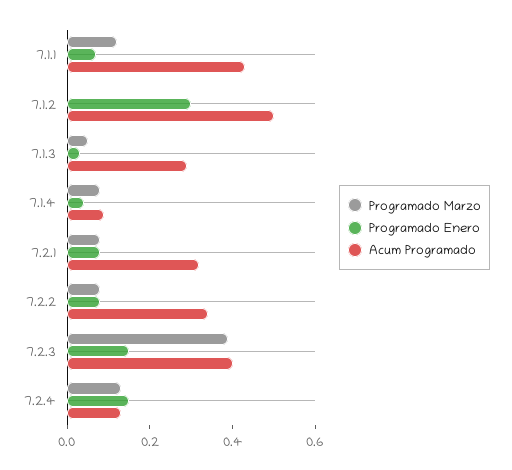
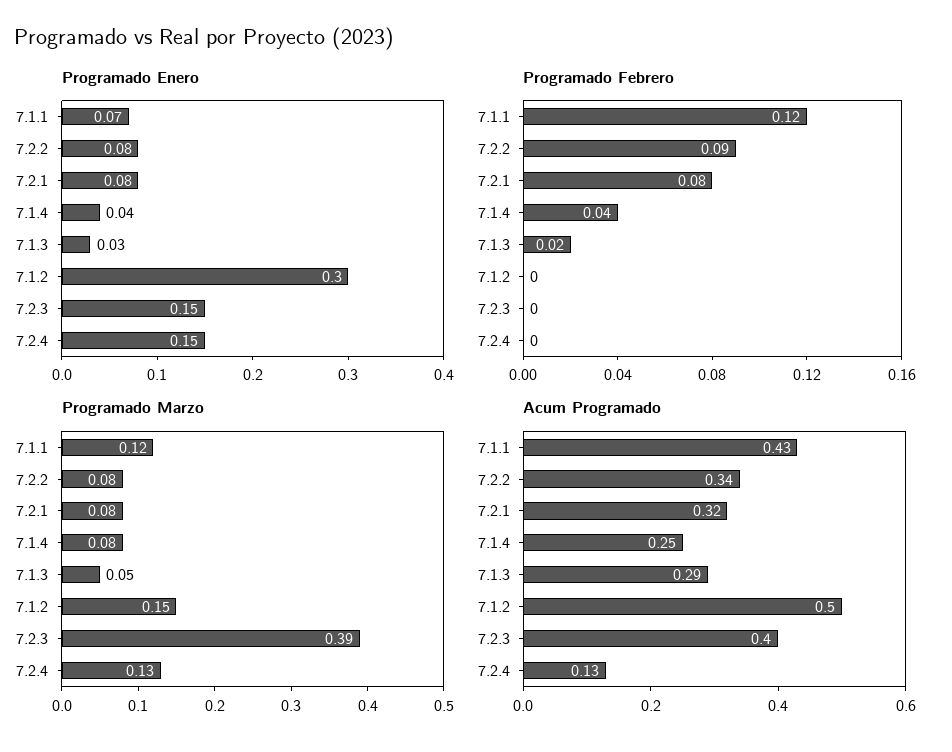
  {
    "Programado Marzo": {
      "7.1.1": 0.12,
-     "7.1.2": 0,
+     "7.1.2": 0.15,
      "7.1.3": 0.05,
      "7.1.4": 0.08,
      "7.2.1": 0.08,
      "7.2.2": 0.08,
      "7.2.3": 0.39,
      "7.2.4": 0.13
    },
    "Programado Enero": {
      "7.1.1": 0.07,
      "7.1.2": 0.3,
      "7.1.3": 0.03,
      "7.1.4": 0.04,
      "7.2.1": 0.08,
      "7.2.2": 0.08,
      "7.2.3": 0.15,
      "7.2.4": 0.15
    },
    "Acum Programado": {
      "7.1.1": 0.43,
      "7.1.2": 0.5,
      "7.1.3": 0.29,
-     "7.1.4": 0.1,
+     "7.1.4": 0.25,
      "7.2.1": 0.32,
      "7.2.2": 0.34,
      "7.2.3": 0.4,
      "7.2.4": 0.13
-   }
+   },
+   "Programado Febrero": {
+     "7.1.1": 0.12,
+     "7.2.2": 0.09,
+     "7.2.1": 0.08,
+     "7.1.4": 0.04,
+     "7.1.3": 0.02,
+     "7.1.2": 0,
+     "7.2.3": 0,
+     "7.2.4": 0
+   }
  }

